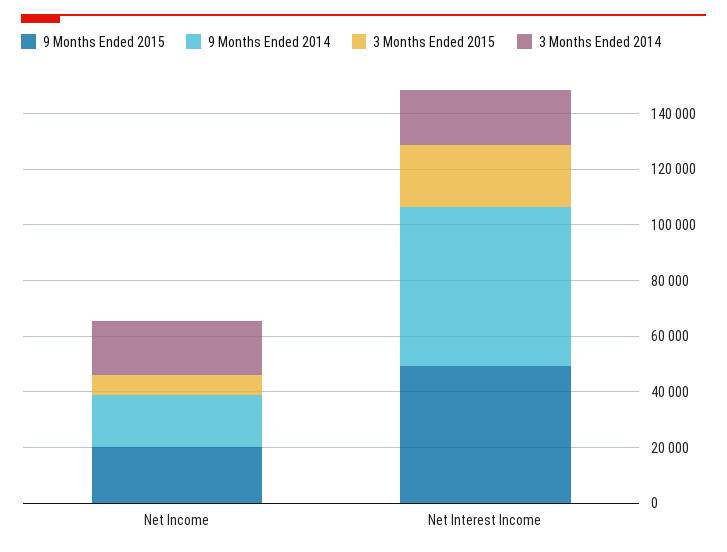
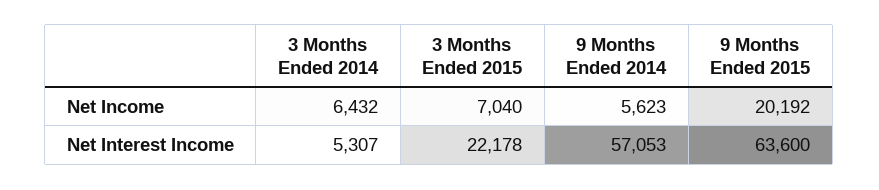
  {
    "9 Months Ended 2015": {
      "Net Income": 20192,
-     "Net Interest Income": 50000
+     "Net Interest Income": 63600
    },
    "9 Months Ended 2014": {
-     "Net Income": 20000,
+     "Net Income": 5623,
      "Net Interest Income": 57053
    },
    "3 Months Ended 2015": {
      "Net Income": 7040,
      "Net Interest Income": 22178
    },
    "3 Months Ended 2014": {
-     "Net Income": 20000,
+     "Net Income": 6432,
-     "Net Interest Income": 20000
+     "Net Interest Income": 5307
    }
  }

